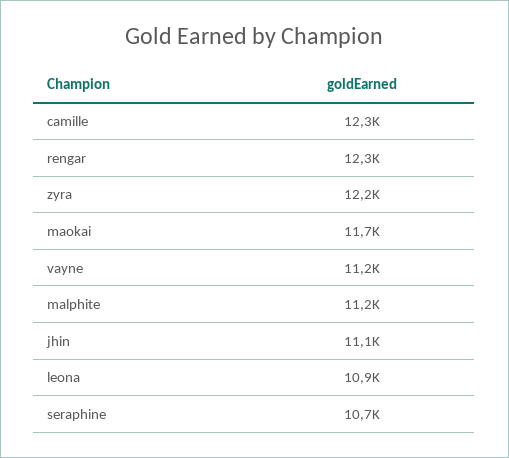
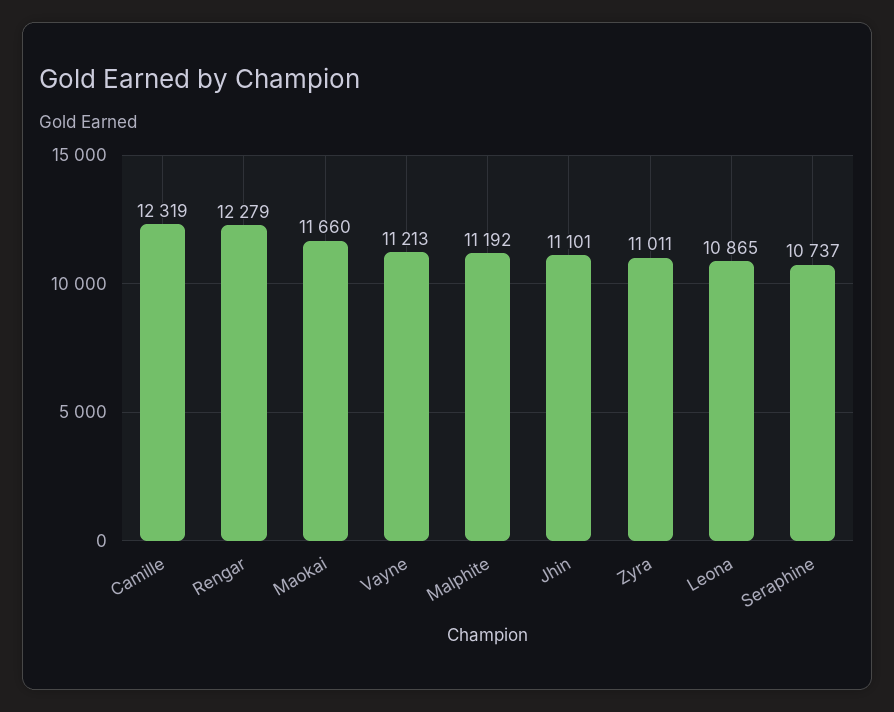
  {
    "camille": 12319,
    "rengar": 12279,
-   "zyra": 12200,
+   "zyra": 11011,
    "maokai": 11660,
    "vayne": 11213,
    "malphite": 11192,
    "jhin": 11101,
    "leona": 10865,
    "seraphine": 10737
  }

